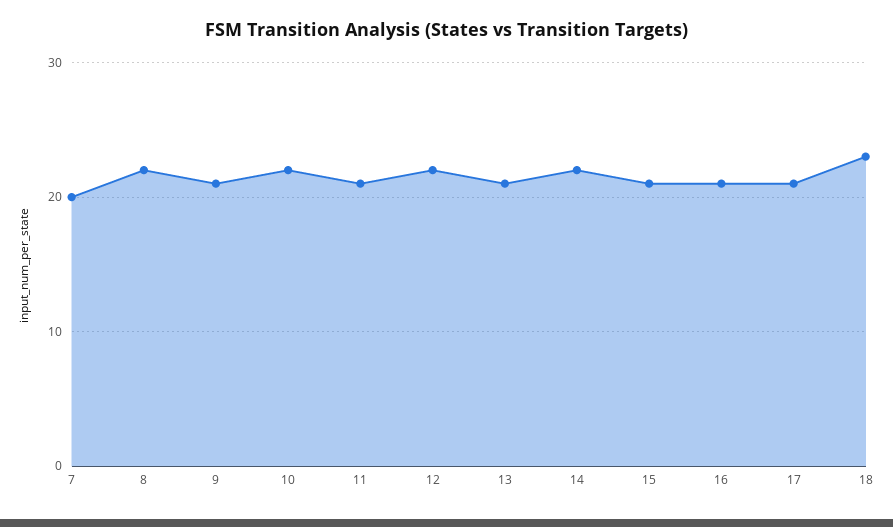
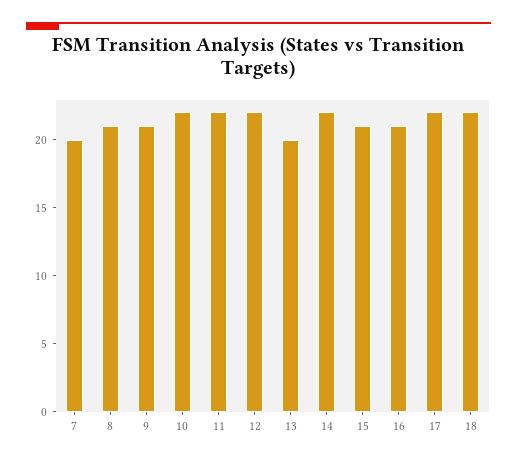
  {
    "7": 20,
-   "8": 22,
+   "8": 21,
    "9": 21,
    "10": 22,
-   "11": 21,
+   "11": 22,
    "12": 22,
-   "13": 21,
+   "13": 20,
    "14": 22,
    "15": 21,
    "16": 21,
-   "17": 21,
+   "17": 22,
-   "18": 23
+   "18": 22
  }

